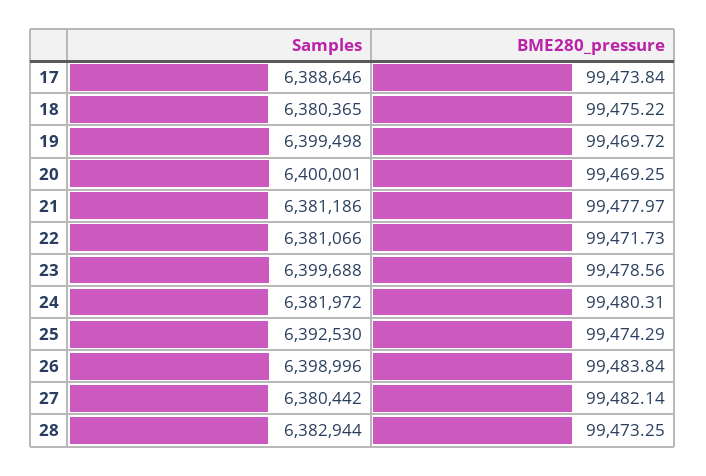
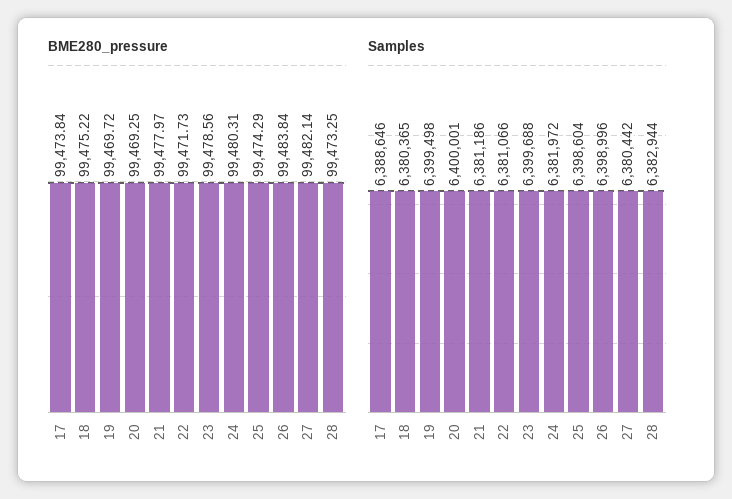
  {
    "Samples": {
      "17": 6388646,
      "18": 6380365,
      "19": 6399498,
      "20": 6400001,
      "21": 6381186,
      "22": 6381066,
      "23": 6399688,
      "24": 6381972,
-     "25": 6392530,
+     "25": 6398604,
      "26": 6398996,
      "27": 6380442,
      "28": 6382944
    },
    "BME280_pressure": {
      "17": 99473.84,
      "18": 99475.22,
      "19": 99469.72,
      "20": 99469.25,
      "21": 99477.97,
      "22": 99471.73,
      "23": 99478.56,
      "24": 99480.31,
      "25": 99474.29,
      "26": 99483.84,
      "27": 99482.14,
      "28": 99473.25
    }
  }

